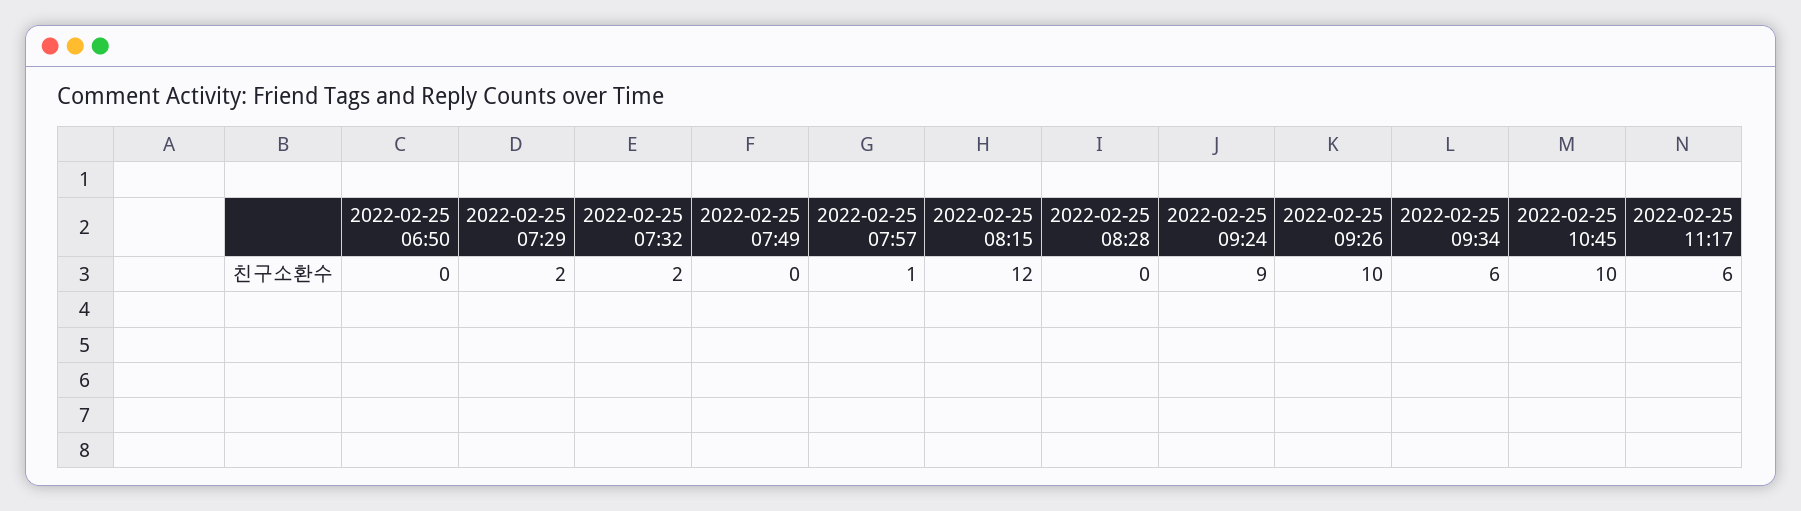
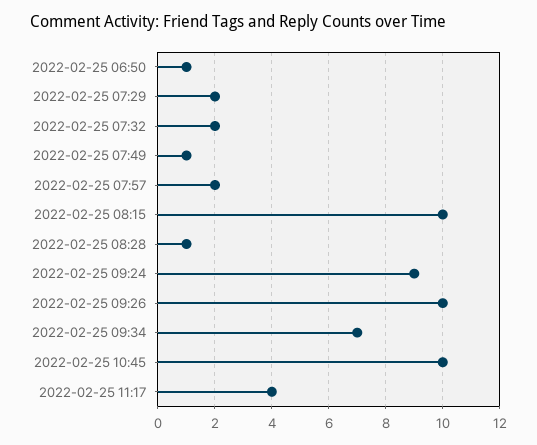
  {
-   "2022-02-25 06:50": 0,
+   "2022-02-25 06:50": 1,
    "2022-02-25 07:29": 2,
    "2022-02-25 07:32": 2,
-   "2022-02-25 07:49": 0,
+   "2022-02-25 07:49": 1,
-   "2022-02-25 07:57": 1,
+   "2022-02-25 07:57": 2,
-   "2022-02-25 08:15": 12,
+   "2022-02-25 08:15": 10,
-   "2022-02-25 08:28": 0,
+   "2022-02-25 08:28": 1,
    "2022-02-25 09:24": 9,
    "2022-02-25 09:26": 10,
-   "2022-02-25 09:34": 6,
+   "2022-02-25 09:34": 7,
    "2022-02-25 10:45": 10,
-   "2022-02-25 11:17": 6
+   "2022-02-25 11:17": 4
  }

